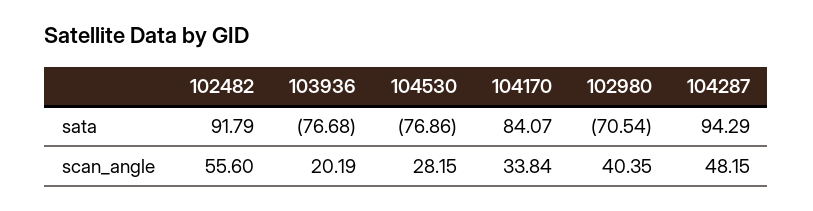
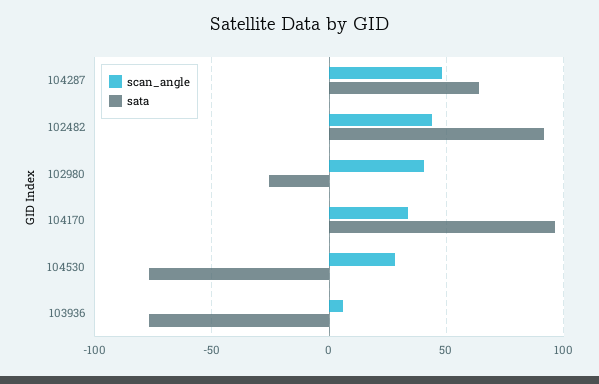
  {
    "sata": {
      "102482": 91.79,
      "103936": -76.68,
      "104530": -76.86,
-     "104170": 84.07,
+     "104170": 95,
-     "102980": -70.54,
+     "102980": -25,
-     "104287": 94.29
+     "104287": 65
    },
    "scan_angle": {
-     "102482": 55.6,
+     "102482": 45,
-     "103936": 20.19,
+     "103936": 5,
      "104530": 28.15,
      "104170": 33.84,
      "102980": 40.35,
      "104287": 48.15
    }
  }

